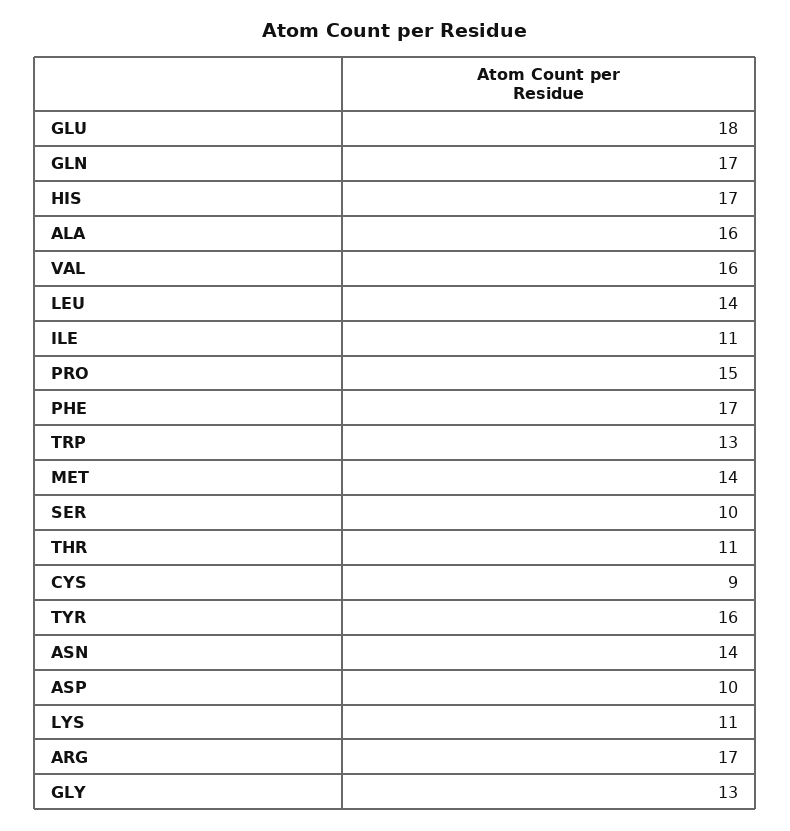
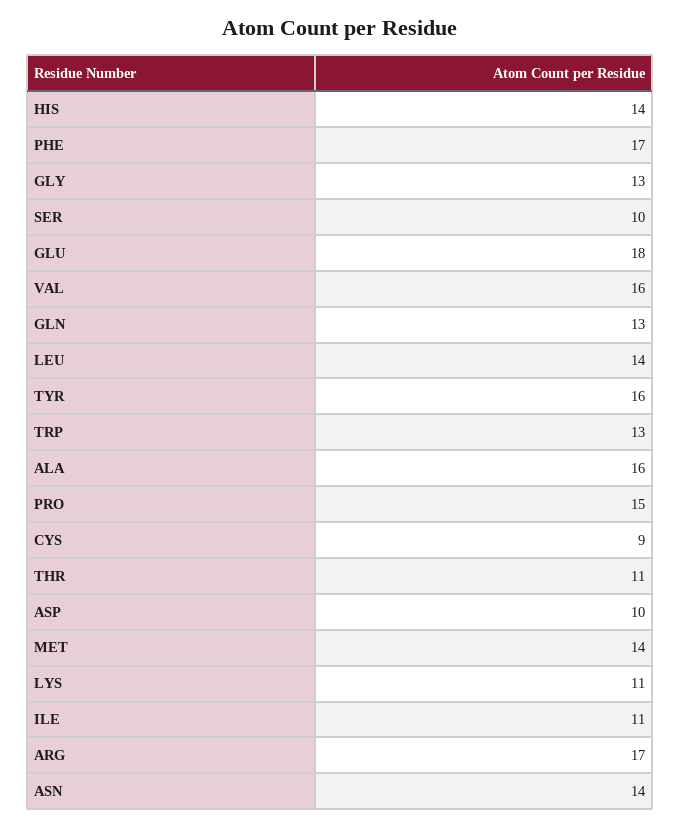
  {
    "GLU": 18,
-   "GLN": 17,
+   "GLN": 13,
-   "HIS": 17,
+   "HIS": 14,
    "ALA": 16,
    "VAL": 16,
    "LEU": 14,
    "ILE": 11,
    "PRO": 15,
    "PHE": 17,
    "TRP": 13,
    "MET": 14,
    "SER": 10,
    "THR": 11,
    "CYS": 9,
    "TYR": 16,
    "ASN": 14,
    "ASP": 10,
    "LYS": 11,
    "ARG": 17,
    "GLY": 13
  }

